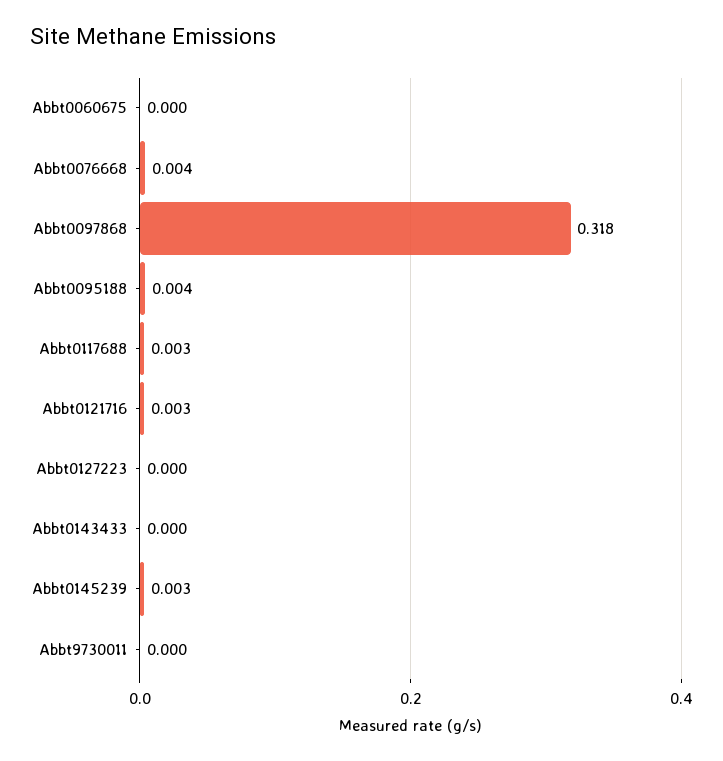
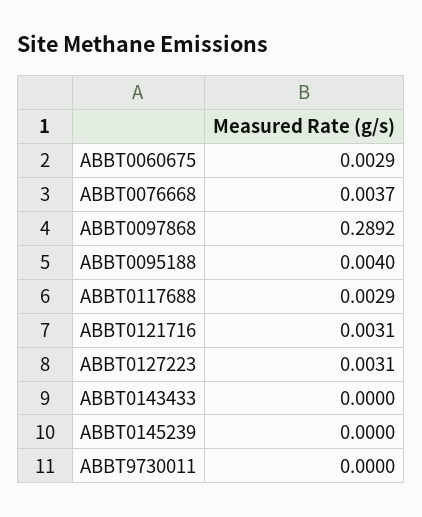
  {
-   "Abbt0060675": 0,
+   "Abbt0060675": 0.0029,
    "Abbt0076668": 0.0037,
-   "Abbt0097868": 0.318,
+   "Abbt0097868": 0.2892,
    "Abbt0095188": 0.004,
    "Abbt0117688": 0.0029,
    "Abbt0121716": 0.0031,
-   "Abbt0127223": 0,
+   "Abbt0127223": 0.0031,
    "Abbt0143433": 0,
-   "Abbt0145239": 0.003,
+   "Abbt0145239": 0,
    "Abbt9730011": 0
  }

